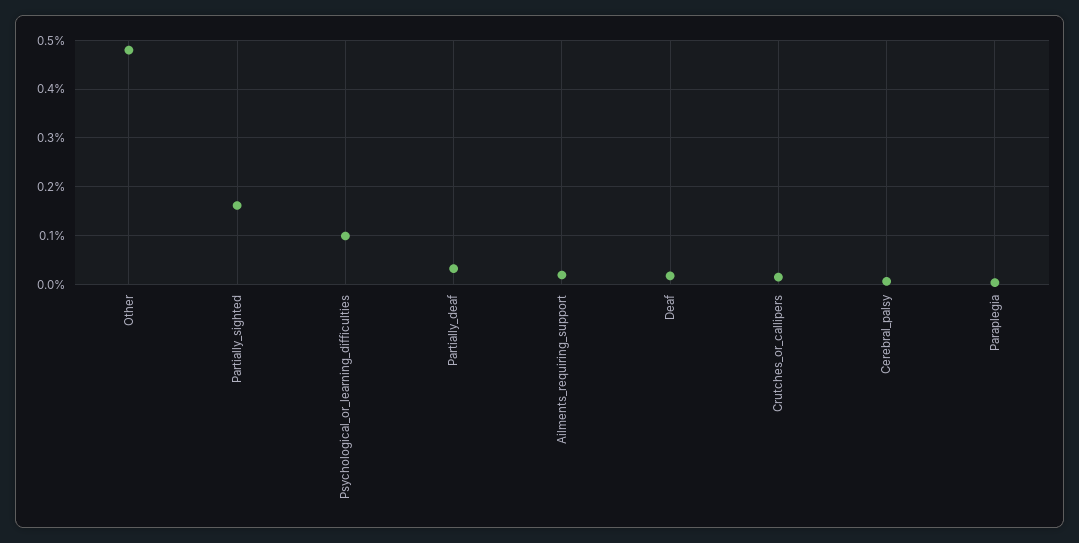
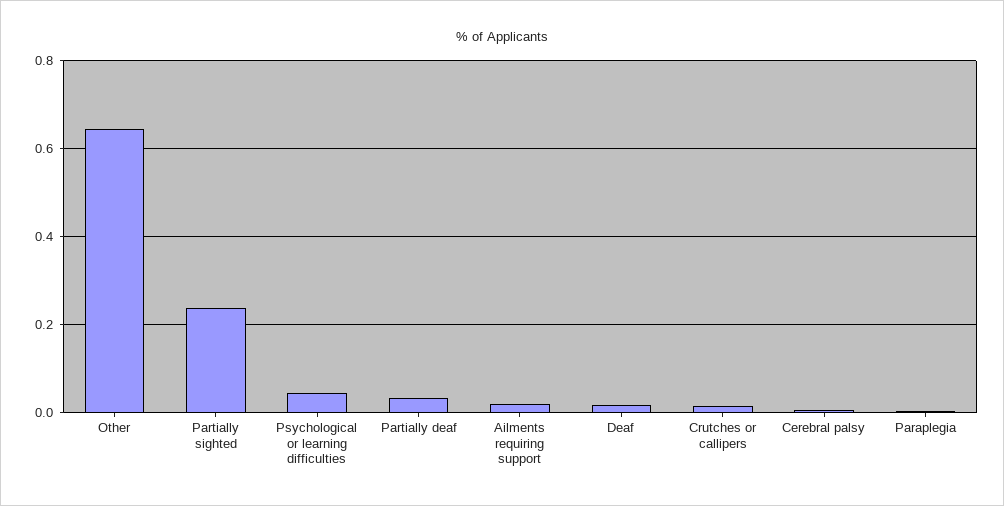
  {
-   "Other": 0.48,
+   "Other": 0.64,
-   "Partially_sighted": 0.16,
+   "Partially_sighted": 0.24,
-   "Psychological_or_learning_difficulties": 0.1,
+   "Psychological_or_learning_difficulties": 0.04,
    "Partially_deaf": 0.04,
    "Ailments_requiring_support": 0.02,
    "Deaf": 0.02,
    "Crutches_or_callipers": 0.02,
    "Cerebral_palsy": 0,
    "Paraplegia": 0
  }

